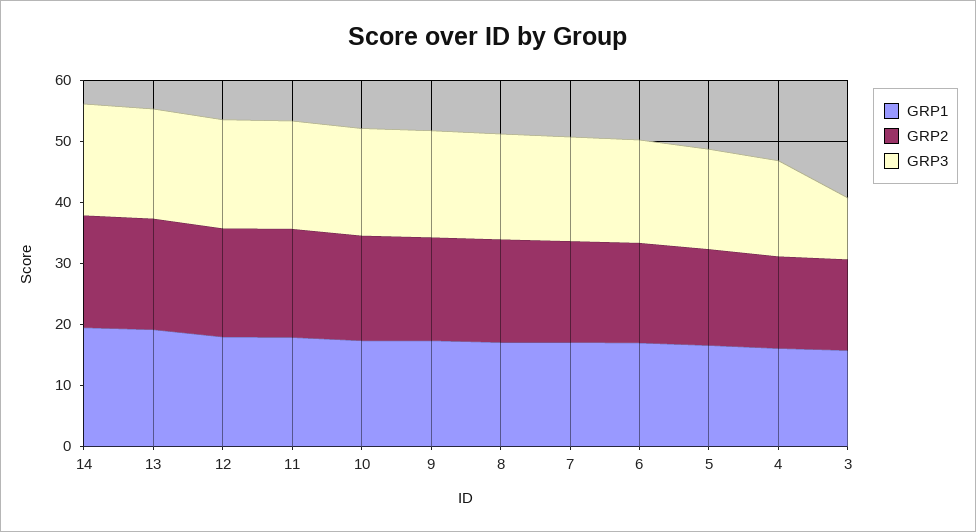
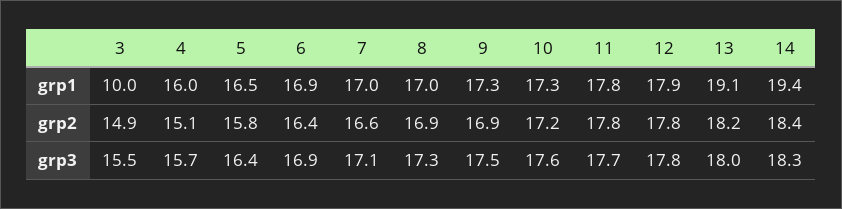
  {
    "GRP1": {
      "14": 19.4,
      "13": 19.1,
      "12": 17.9,
      "11": 17.8,
      "10": 17.3,
      "9": 17.3,
      "8": 17,
      "7": 17,
      "6": 16.9,
      "5": 16.5,
      "4": 16,
-     "3": 16
+     "3": 10
    },
    "GRP2": {
      "14": 18.4,
      "13": 18.2,
      "12": 17.8,
      "11": 17.8,
      "10": 17.2,
      "9": 16.9,
      "8": 16.9,
      "7": 16.6,
      "6": 16.4,
      "5": 15.8,
      "4": 15.1,
      "3": 14.9
    },
    "GRP3": {
      "14": 18.3,
      "13": 18,
      "12": 17.8,
      "11": 17.7,
      "10": 17.6,
      "9": 17.5,
      "8": 17.3,
      "7": 17.1,
      "6": 16.9,
      "5": 16.4,
      "4": 15.7,
-     "3": 10
+     "3": 15.5
    }
  }

